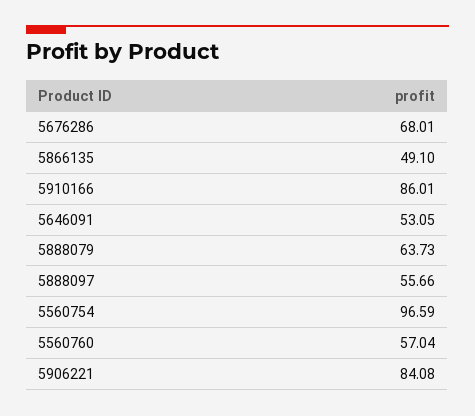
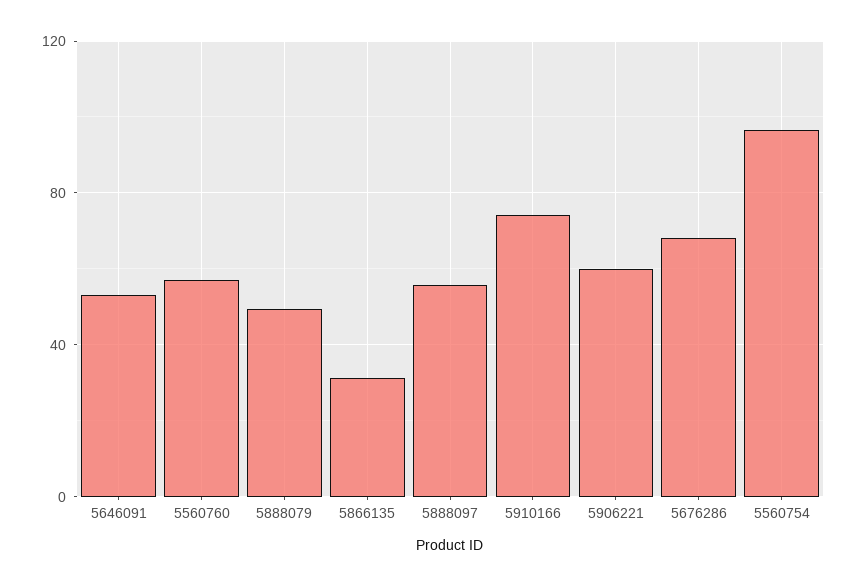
  {
    "5676286": 68.01,
-   "5866135": 49.1,
+   "5866135": 30,
-   "5910166": 86.01,
+   "5910166": 75,
    "5646091": 53.05,
-   "5888079": 63.73,
+   "5888079": 50,
    "5888097": 55.66,
    "5560754": 96.59,
    "5560760": 57.04,
-   "5906221": 84.08
+   "5906221": 60
  }

